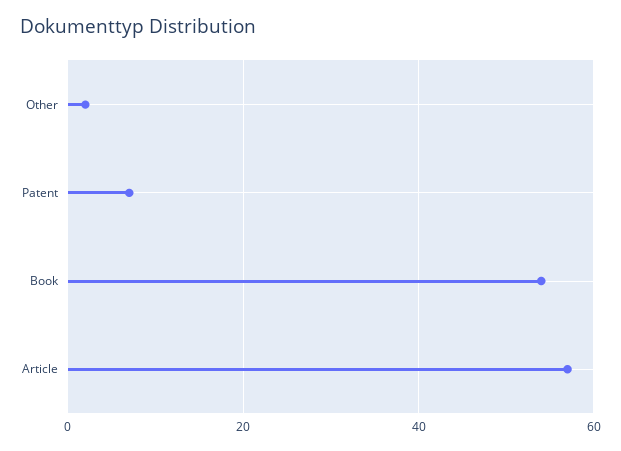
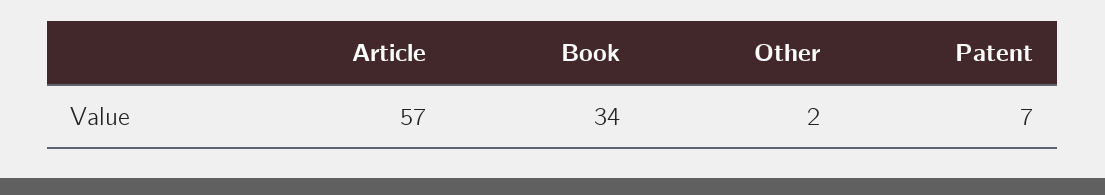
  {
    "Other": 2,
    "Patent": 7,
-   "Book": 55,
+   "Book": 34,
    "Article": 57
  }

